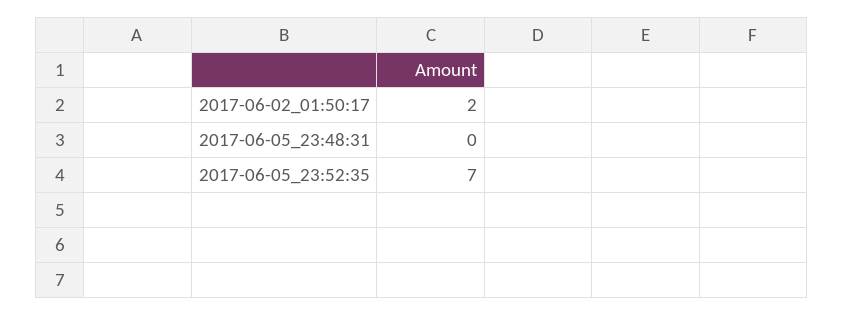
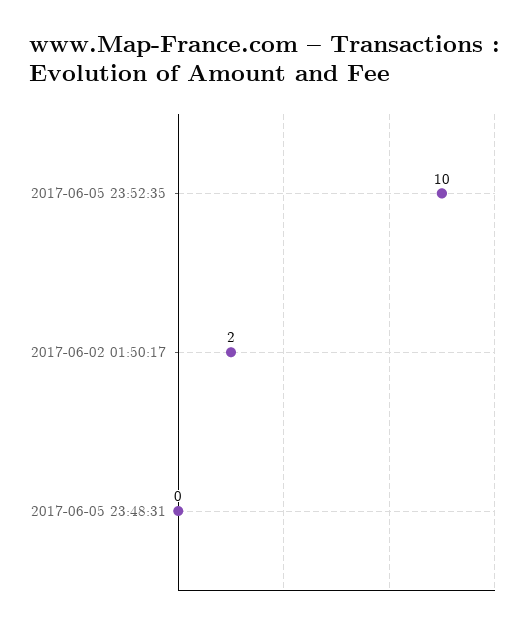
  {
    "2017-06-02_01:50:17": 2,
    "2017-06-05_23:48:31": 0,
-   "2017-06-05_23:52:35": 7
+   "2017-06-05_23:52:35": 10
  }

